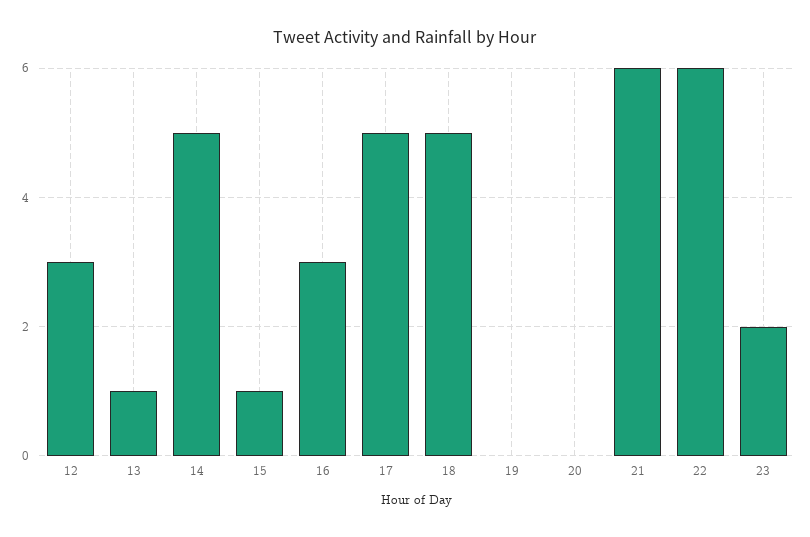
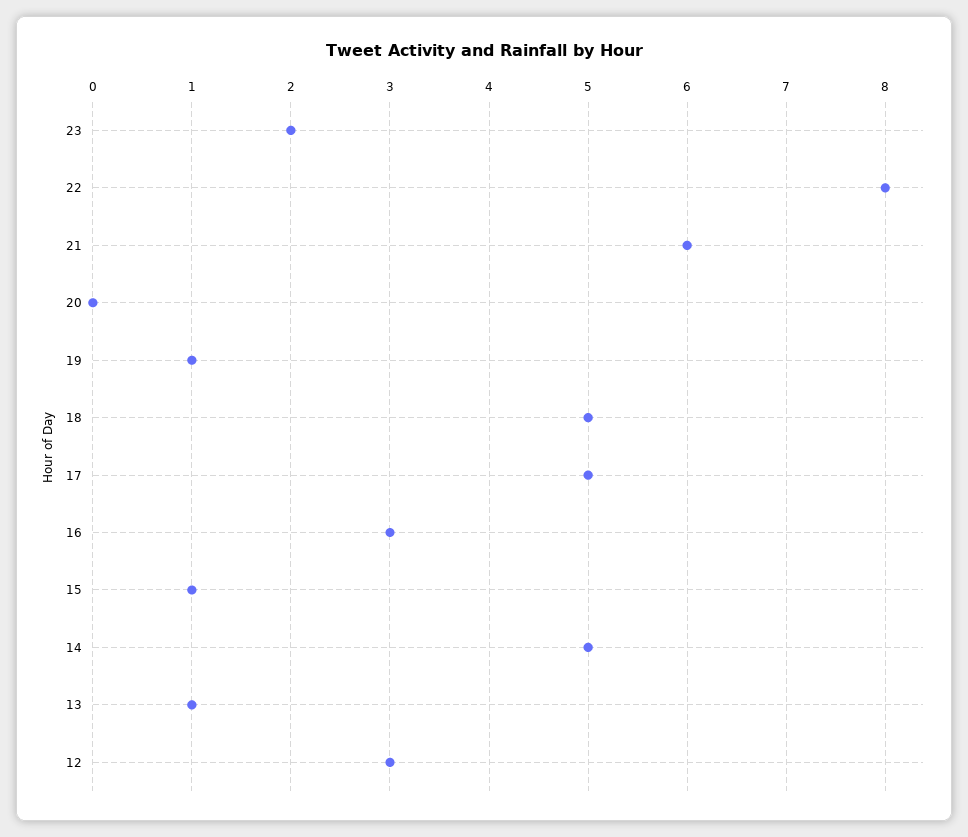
  {
    "12": 3,
    "13": 1,
    "14": 5,
    "15": 1,
    "16": 3,
    "17": 5,
    "18": 5,
-   "19": 0,
+   "19": 1,
    "20": 0,
    "21": 6,
-   "22": 6,
+   "22": 8,
    "23": 2
  }

